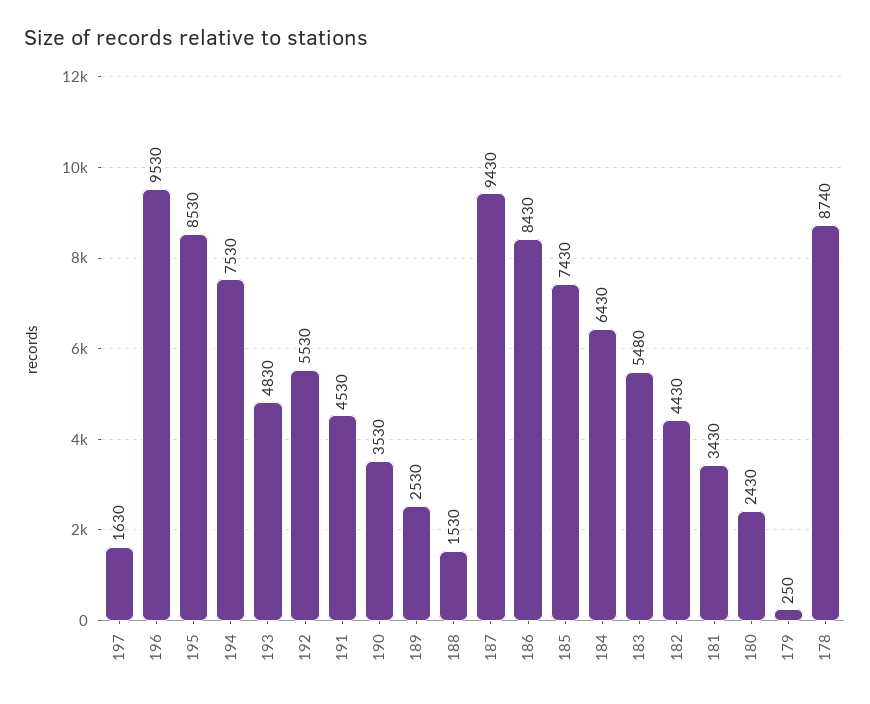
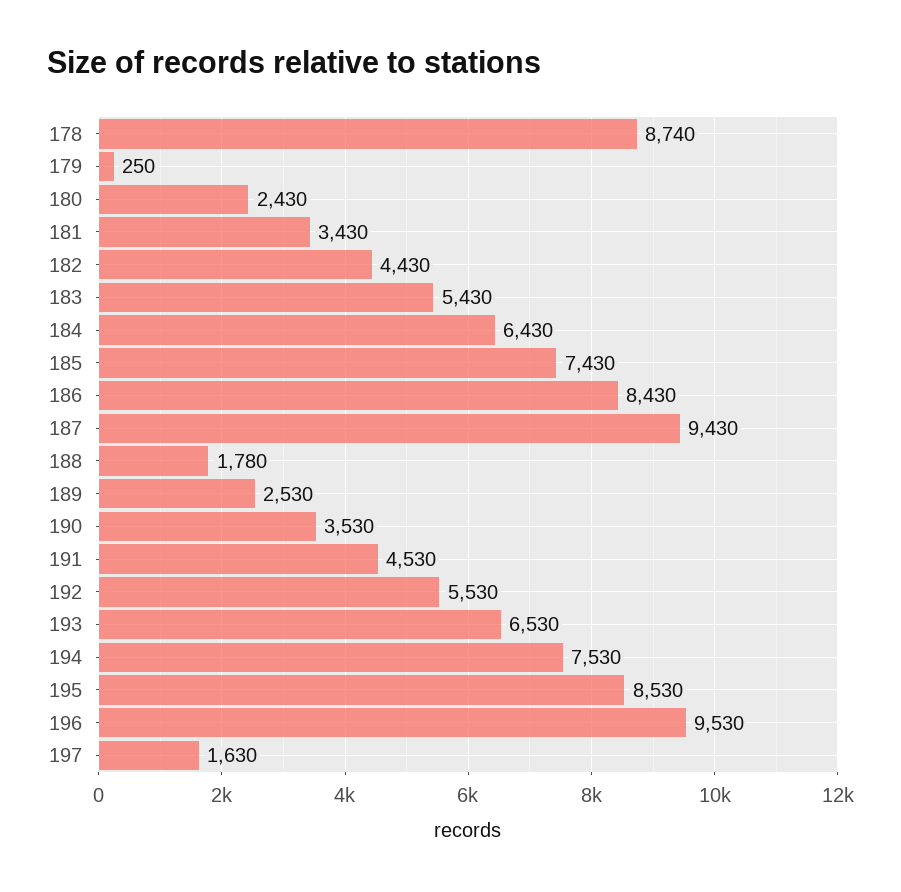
  {
    "197": 1630,
    "196": 9530,
    "195": 8530,
    "194": 7530,
-   "193": 4830,
+   "193": 6530,
    "192": 5530,
    "191": 4530,
    "190": 3530,
    "189": 2530,
-   "188": 1530,
+   "188": 1780,
    "187": 9430,
    "186": 8430,
    "185": 7430,
    "184": 6430,
-   "183": 5480,
+   "183": 5430,
    "182": 4430,
    "181": 3430,
    "180": 2430,
    "179": 250,
    "178": 8740
  }

